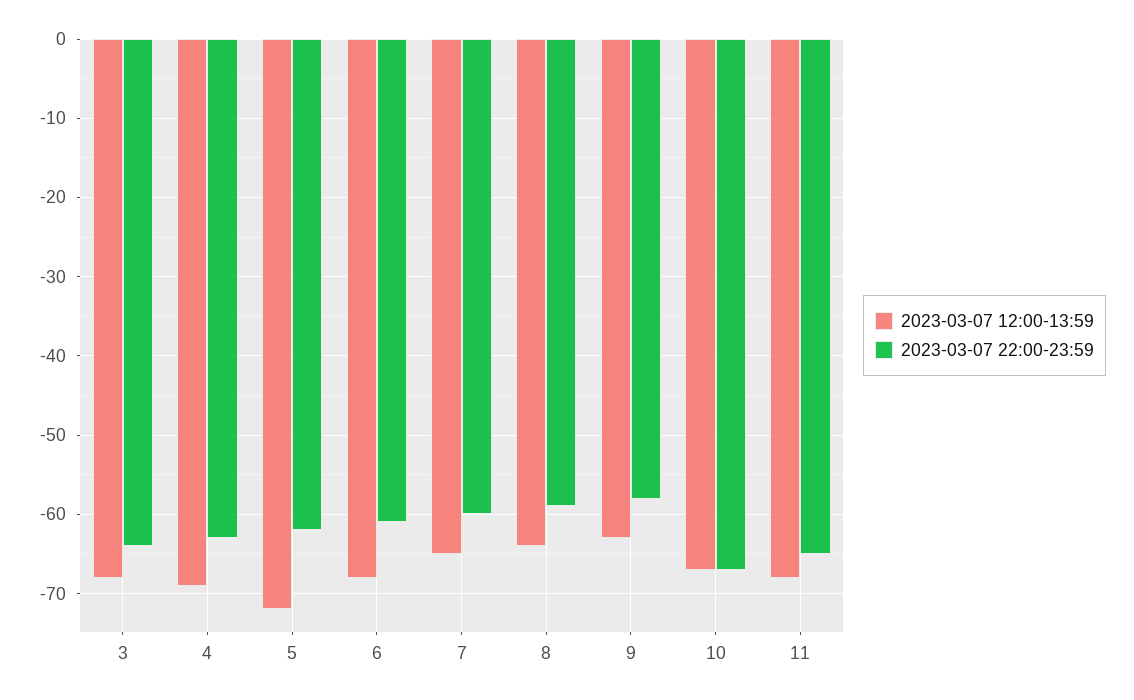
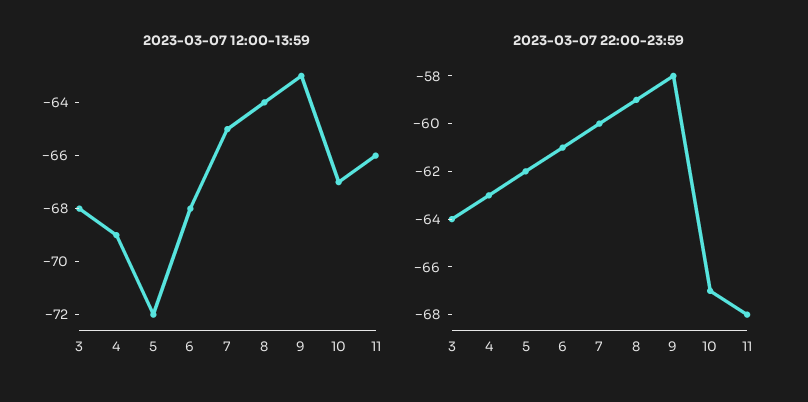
  {
    "2023-03-07 12:00-13:59": {
      "3": -68,
      "4": -69,
      "5": -72,
      "6": -68,
      "7": -65,
      "8": -64,
      "9": -63,
      "10": -67,
-     "11": -68
+     "11": -66
    },
    "2023-03-07 22:00-23:59": {
      "3": -64,
      "4": -63,
      "5": -62,
      "6": -61,
      "7": -60,
      "8": -59,
      "9": -58,
      "10": -67,
-     "11": -65
+     "11": -68
    }
  }

